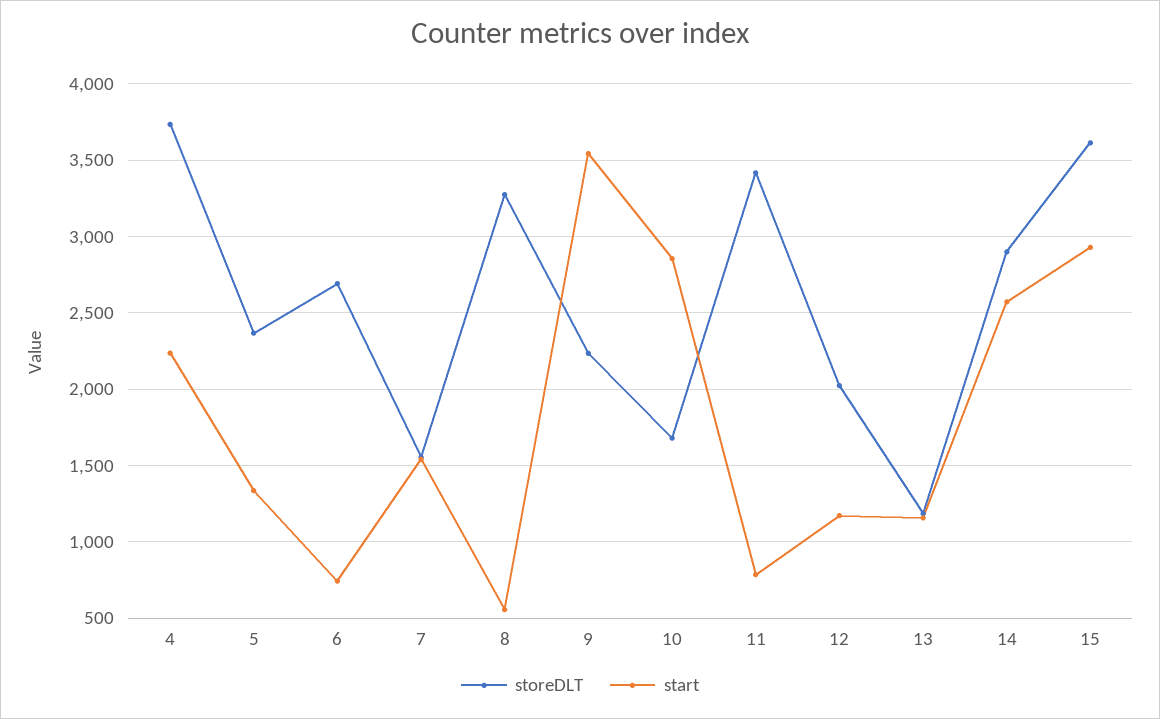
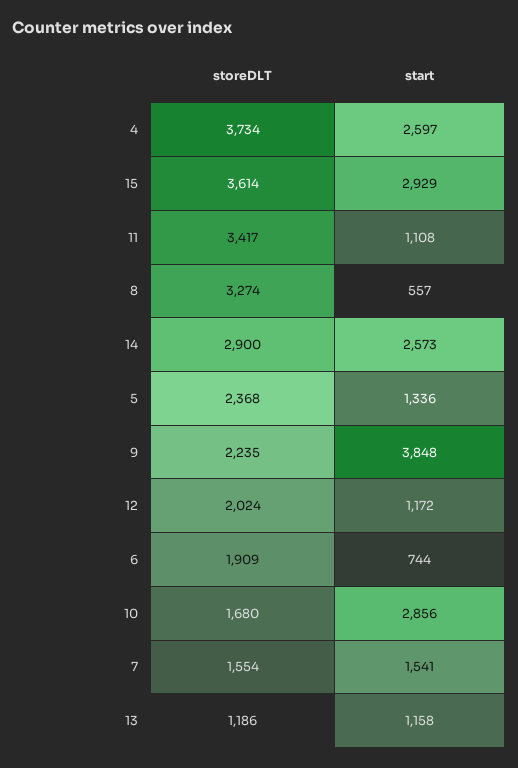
  {
    "storeDLT": {
      "4": 3734,
      "5": 2368,
-     "6": 2700,
+     "6": 1909,
      "7": 1554,
      "8": 3274,
      "9": 2235,
      "10": 1680,
      "11": 3417,
      "12": 2024,
      "13": 1186,
      "14": 2900,
      "15": 3614
    },
    "start": {
-     "4": 2250,
+     "4": 2597,
      "5": 1336,
      "6": 744,
      "7": 1541,
      "8": 557,
-     "9": 3550,
+     "9": 3848,
      "10": 2856,
-     "11": 800,
+     "11": 1108,
      "12": 1172,
      "13": 1158,
      "14": 2573,
      "15": 2929
    }
  }

